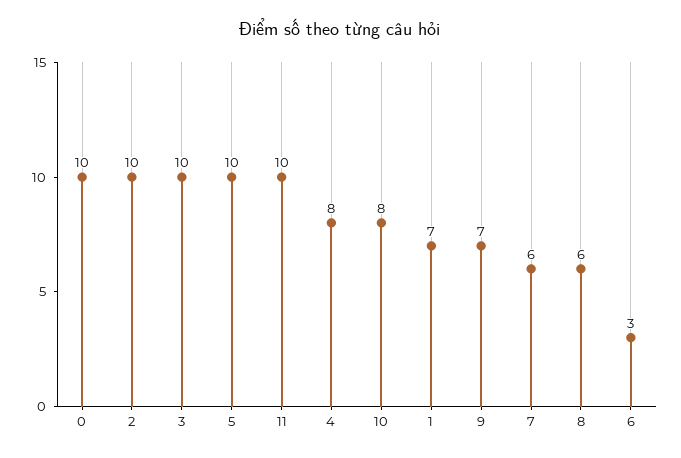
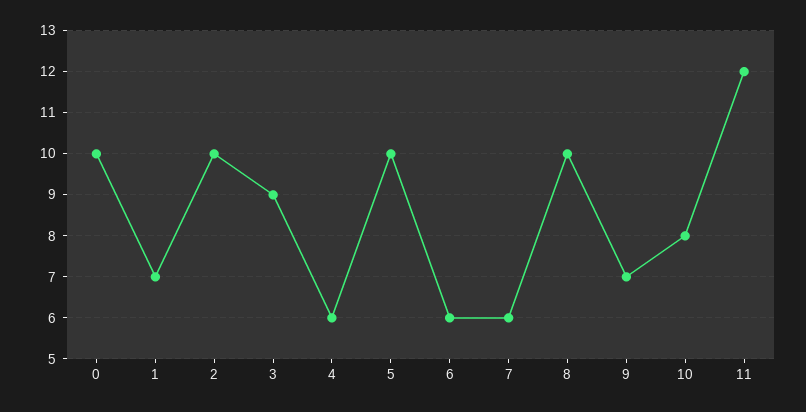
  {
    "0": 10,
    "2": 10,
-   "3": 10,
+   "3": 9,
    "5": 10,
-   "11": 10,
+   "11": 12,
-   "4": 8,
+   "4": 6,
    "10": 8,
    "1": 7,
    "9": 7,
    "7": 6,
-   "8": 6,
+   "8": 10,
-   "6": 3
+   "6": 6
  }

